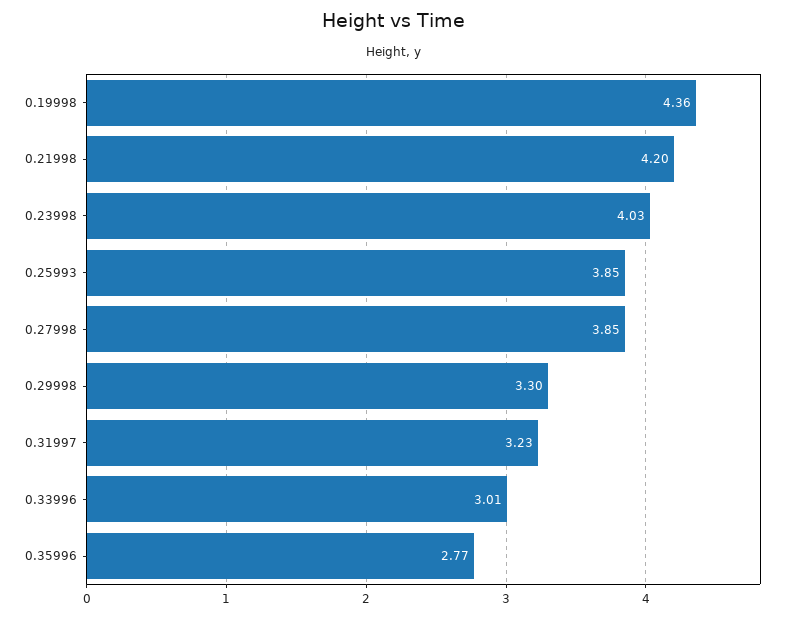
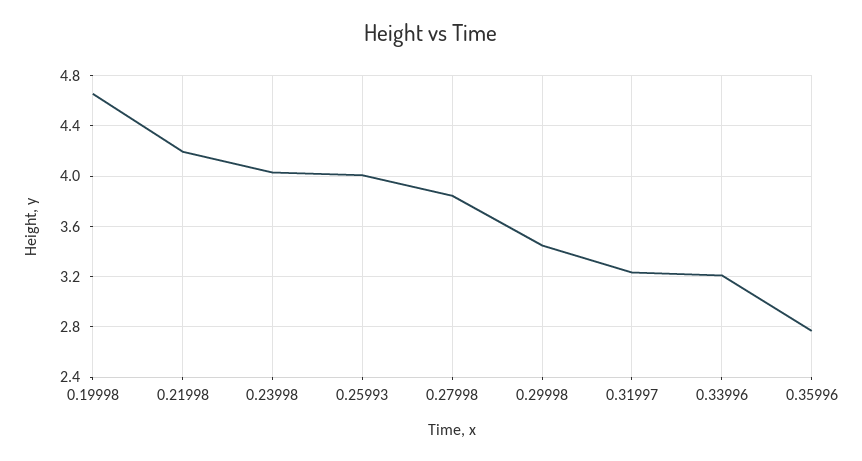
  {
-   "0.19998": 4.36,
+   "0.19998": 4.65,
    "0.21998": 4.2,
    "0.23998": 4.03,
-   "0.25993": 3.85,
+   "0.25993": 4,
    "0.27998": 3.85,
-   "0.29998": 3.3,
+   "0.29998": 3.45,
    "0.31997": 3.23,
-   "0.33996": 3.01,
+   "0.33996": 3.2,
    "0.35996": 2.77
  }

